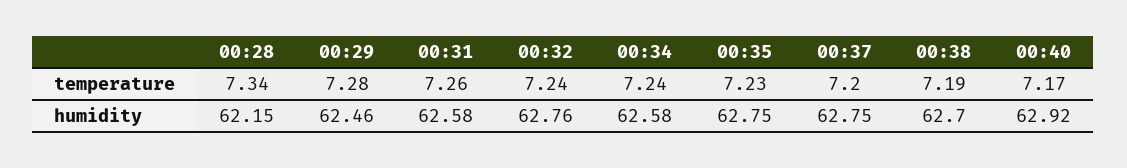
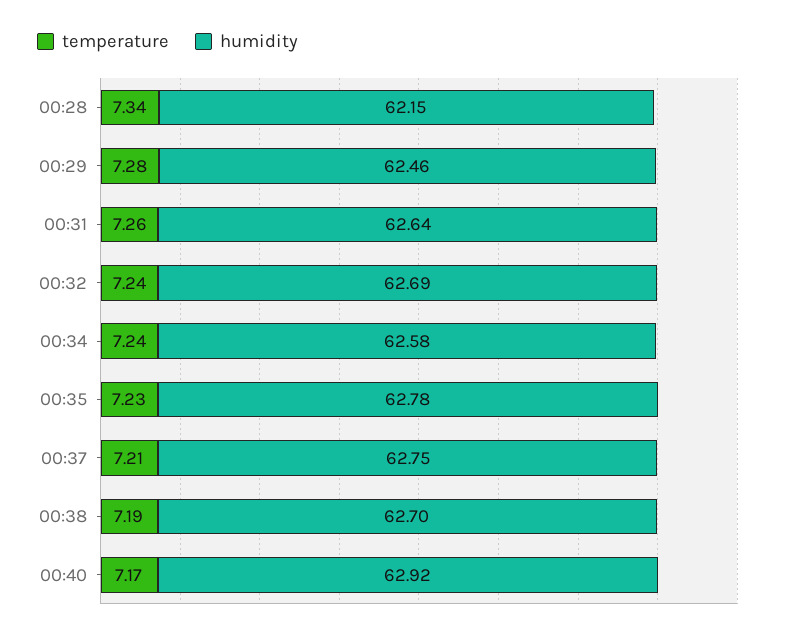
  {
    "temperature": {
      "00:28": 7.34,
      "00:29": 7.28,
      "00:31": 7.26,
      "00:32": 7.24,
      "00:34": 7.24,
      "00:35": 7.23,
-     "00:37": 7.2,
+     "00:37": 7.21,
      "00:38": 7.19,
      "00:40": 7.17
    },
    "humidity": {
      "00:28": 62.15,
      "00:29": 62.46,
-     "00:31": 62.58,
+     "00:31": 62.64,
-     "00:32": 62.76,
+     "00:32": 62.69,
      "00:34": 62.58,
-     "00:35": 62.75,
+     "00:35": 62.78,
      "00:37": 62.75,
      "00:38": 62.7,
      "00:40": 62.92
    }
  }

